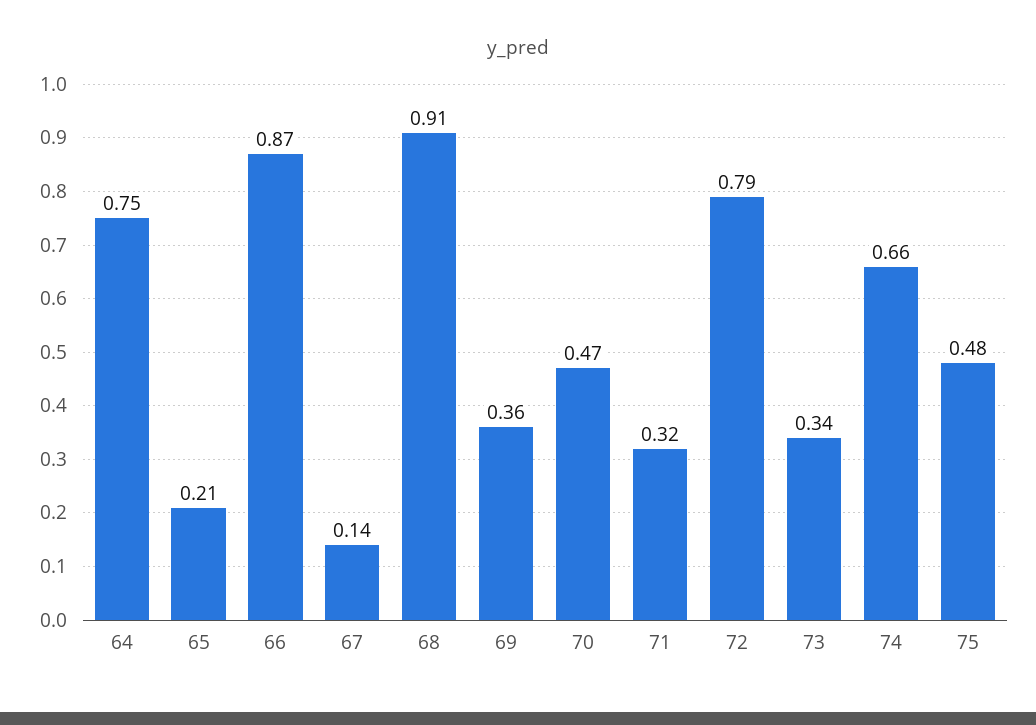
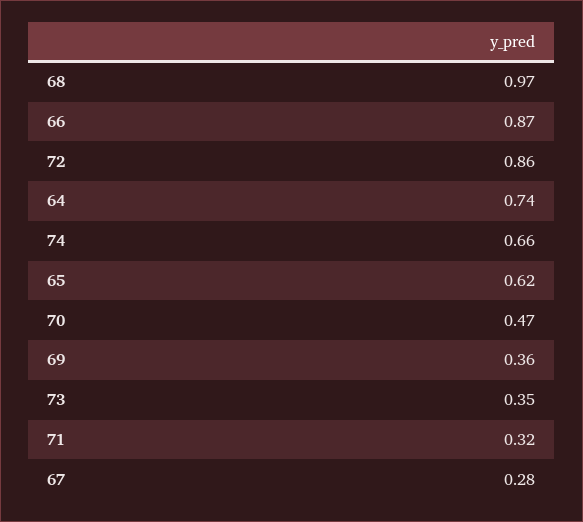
  {
-   "64": 0.75,
+   "64": 0.74,
-   "65": 0.21,
+   "65": 0.62,
    "66": 0.87,
-   "67": 0.14,
+   "67": 0.28,
-   "68": 0.91,
+   "68": 0.97,
    "69": 0.36,
    "70": 0.47,
    "71": 0.32,
-   "72": 0.79,
+   "72": 0.86,
-   "73": 0.34,
+   "73": 0.35,
-   "74": 0.66,
+   "74": 0.66
-   "75": 0.48
  }

